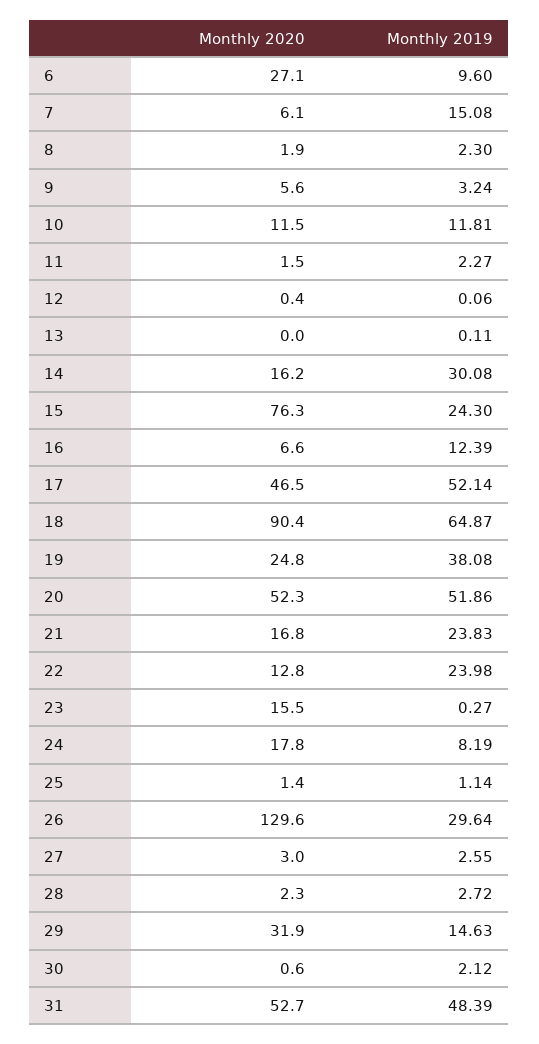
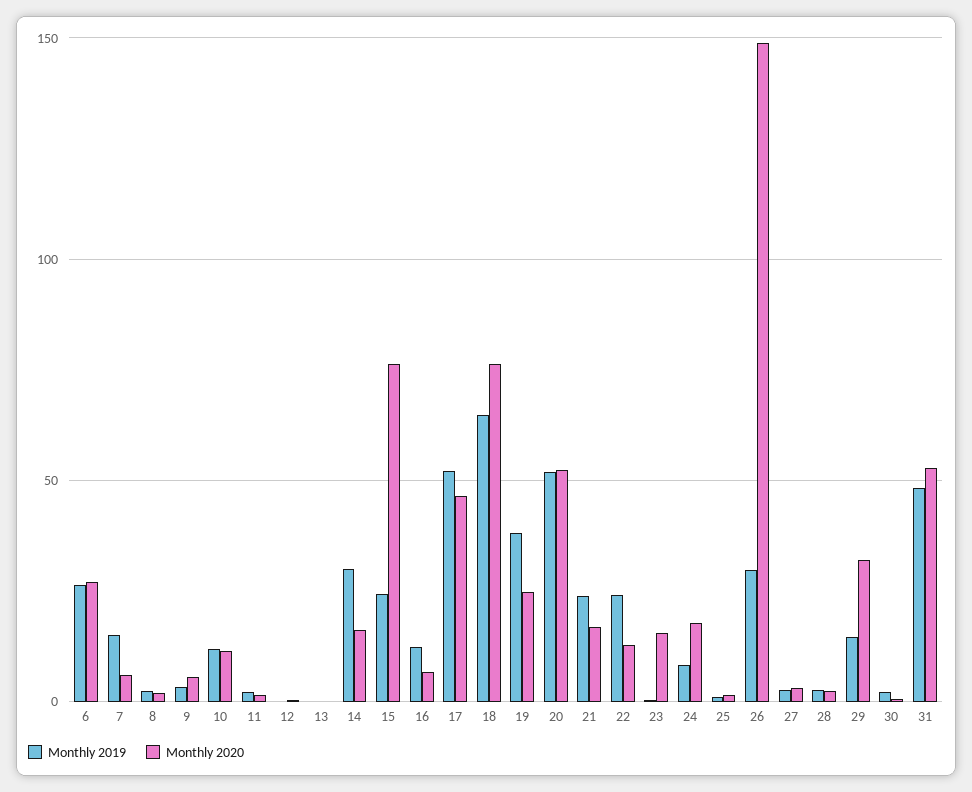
  {
    "Monthly 2020": {
      "6": 27.1,
      "7": 6.1,
      "8": 1.9,
      "9": 5.6,
      "10": 11.5,
      "11": 1.5,
      "12": 0.4,
      "13": 0,
      "14": 16.2,
      "15": 76.3,
      "16": 6.6,
      "17": 46.5,
-     "18": 90.4,
+     "18": 75,
      "19": 24.8,
      "20": 52.3,
      "21": 16.8,
      "22": 12.8,
      "23": 15.5,
      "24": 17.8,
      "25": 1.4,
-     "26": 129.6,
+     "26": 150,
      "27": 3,
      "28": 2.3,
      "29": 31.9,
      "30": 0.6,
      "31": 52.7
    },
    "Monthly 2019": {
-     "6": 9.6,
+     "6": 25,
      "7": 15.08,
      "8": 2.3,
      "9": 3.24,
      "10": 11.81,
      "11": 2.27,
      "12": 0.06,
      "13": 0.11,
      "14": 30.08,
      "15": 24.3,
      "16": 12.39,
      "17": 52.14,
      "18": 64.87,
      "19": 38.08,
      "20": 51.86,
      "21": 23.83,
      "22": 23.98,
      "23": 0.27,
      "24": 8.19,
      "25": 1.14,
      "26": 29.64,
      "27": 2.55,
      "28": 2.72,
      "29": 14.63,
      "30": 2.12,
      "31": 48.39
    }
  }

